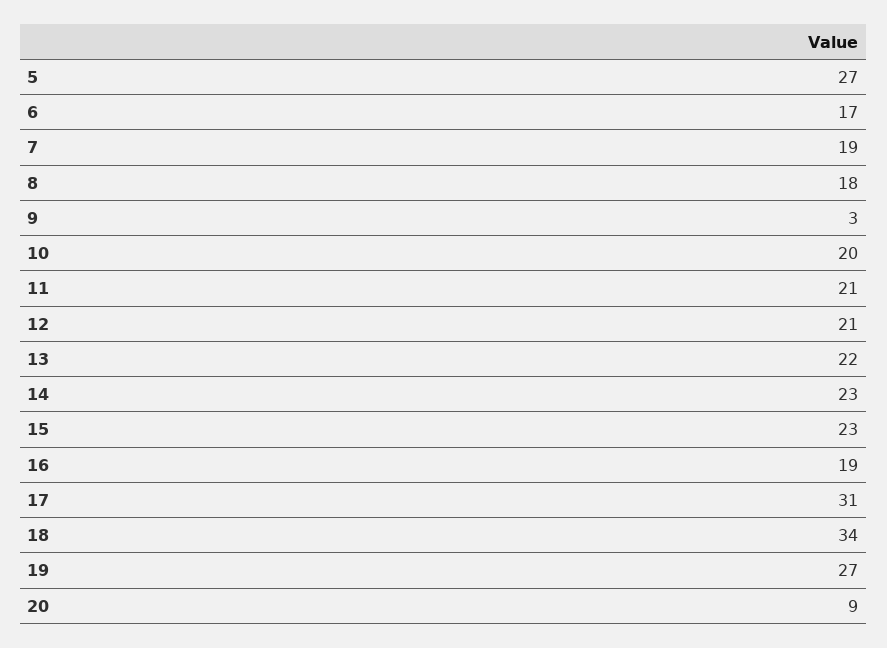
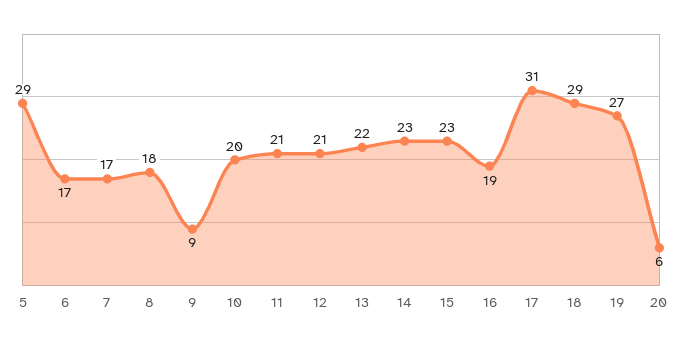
  {
-   "5": 27,
+   "5": 29,
    "6": 17,
-   "7": 19,
+   "7": 17,
    "8": 18,
-   "9": 3,
+   "9": 9,
    "10": 20,
    "11": 21,
    "12": 21,
    "13": 22,
    "14": 23,
    "15": 23,
    "16": 19,
    "17": 31,
-   "18": 34,
+   "18": 29,
    "19": 27,
-   "20": 9
+   "20": 6
  }

